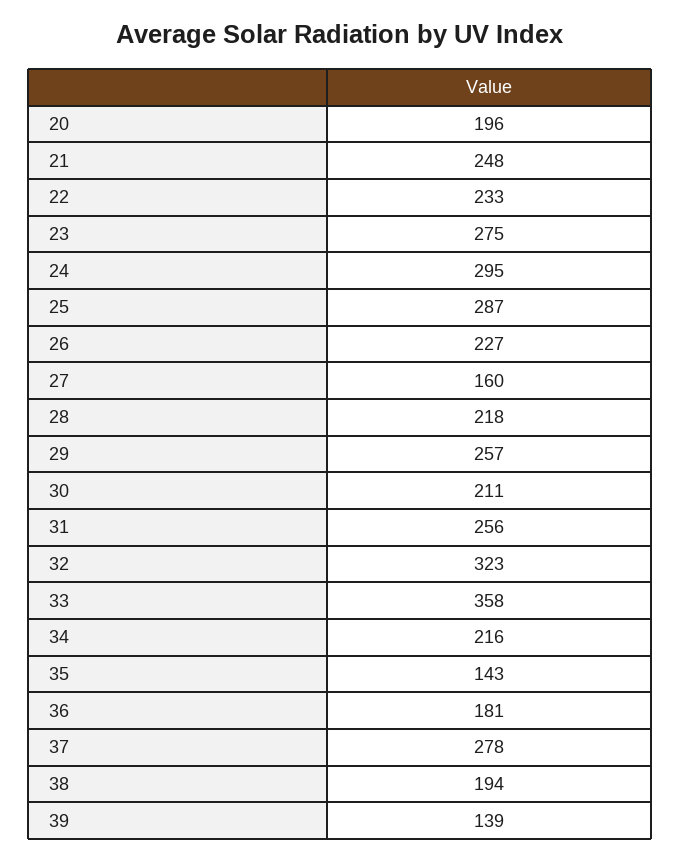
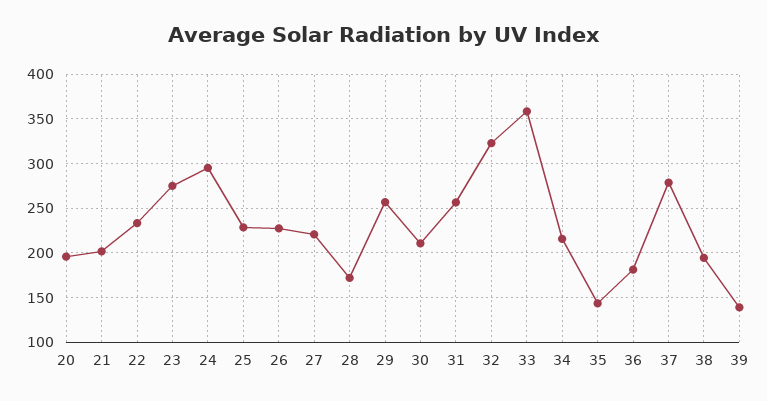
  {
    "20": 196,
-   "21": 248,
+   "21": 200,
    "22": 233,
    "23": 275,
    "24": 295,
-   "25": 287,
+   "25": 230,
    "26": 227,
-   "27": 160,
+   "27": 220,
-   "28": 218,
+   "28": 170,
    "29": 257,
    "30": 211,
    "31": 256,
    "32": 323,
    "33": 358,
    "34": 216,
    "35": 143,
    "36": 181,
    "37": 278,
    "38": 194,
    "39": 139
  }

